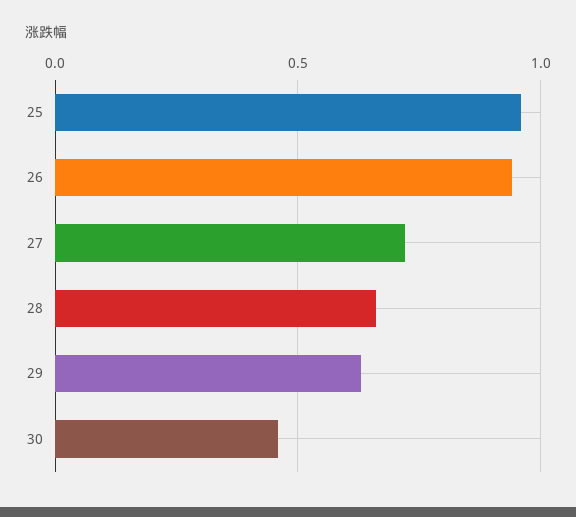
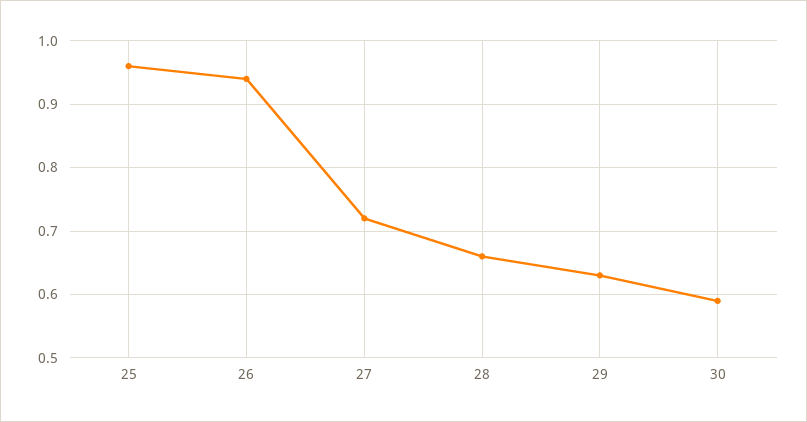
  {
    "25": 0.96,
    "26": 0.94,
    "27": 0.72,
    "28": 0.66,
    "29": 0.63,
-   "30": 0.45
+   "30": 0.59
  }

